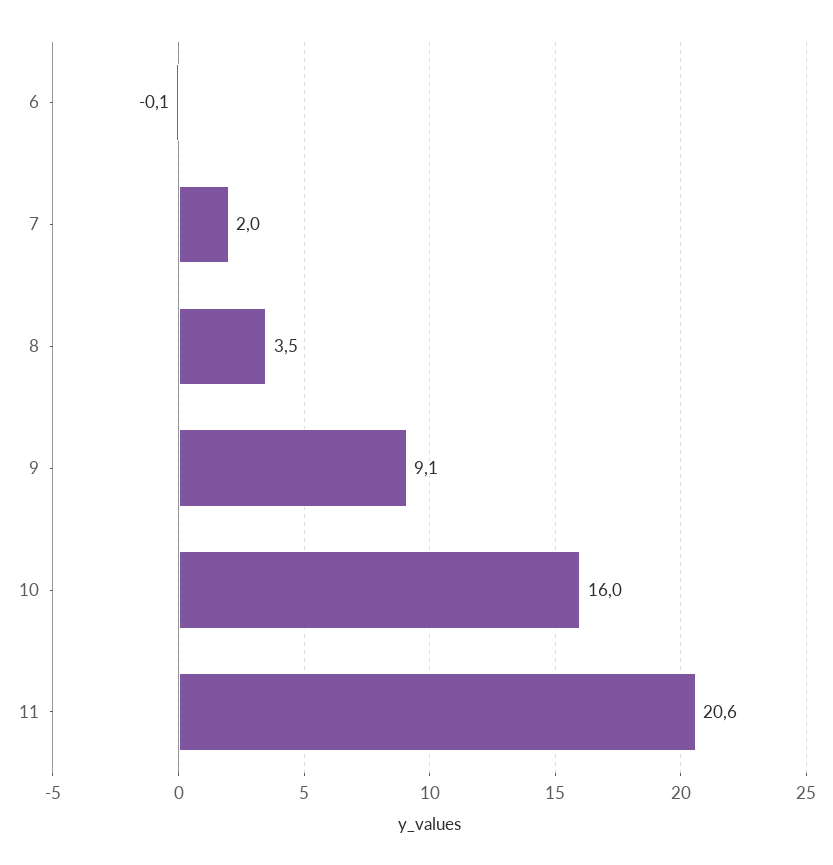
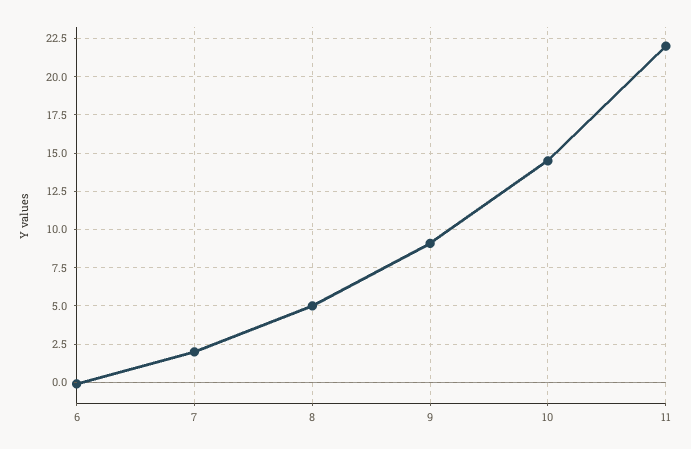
  {
    "6": -0.1,
    "7": 2,
-   "8": 3.5,
+   "8": 5,
    "9": 9.1,
-   "10": 16,
+   "10": 14.5,
-   "11": 20.6
+   "11": 22
  }

